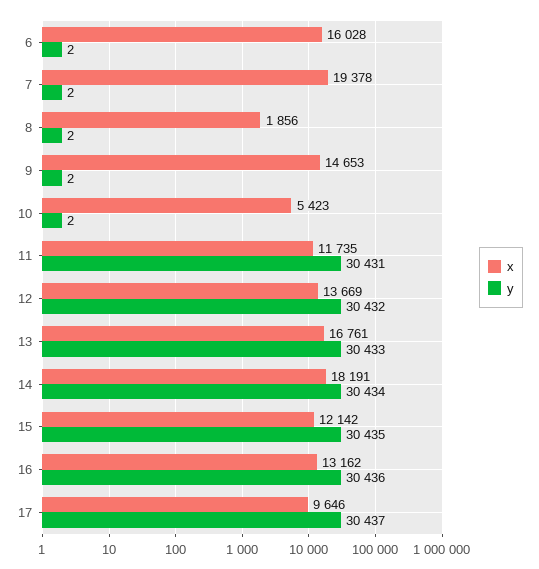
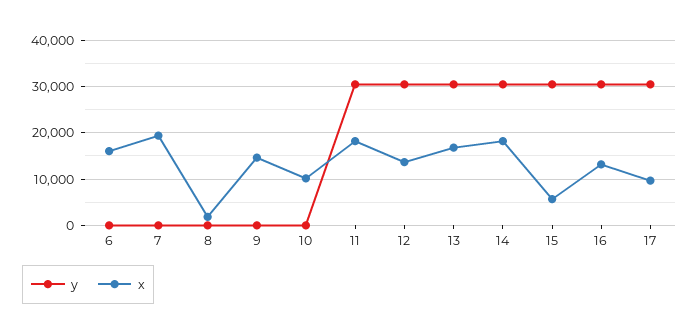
  {
    "x": {
      "6": 16028,
      "7": 19378,
      "8": 1856,
      "9": 14653,
-     "10": 5423,
+     "10": 10000,
-     "11": 11735,
+     "11": 18000,
      "12": 13669,
      "13": 16761,
      "14": 18191,
-     "15": 12142,
+     "15": 6000,
      "16": 13162,
      "17": 9646
    },
    "y": {
      "6": 2,
      "7": 2,
      "8": 2,
      "9": 2,
      "10": 2,
      "11": 30431,
      "12": 30432,
      "13": 30433,
      "14": 30434,
      "15": 30435,
      "16": 30436,
      "17": 30437
    }
  }

